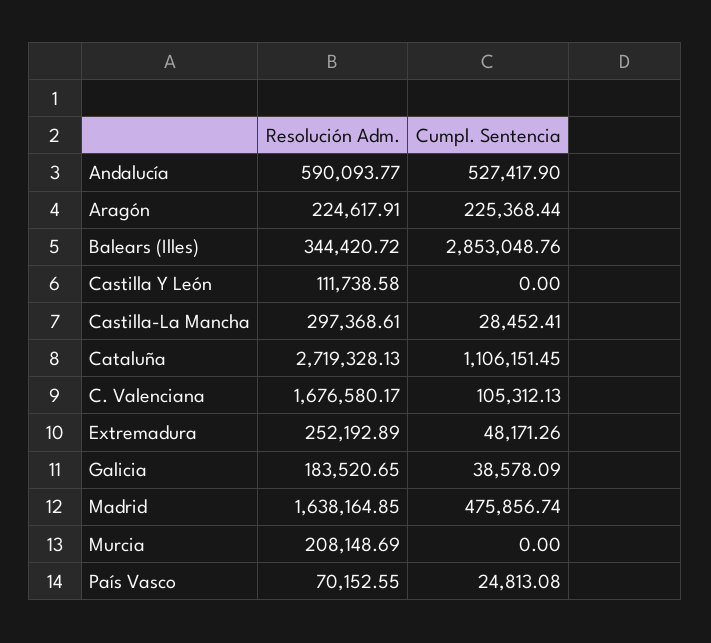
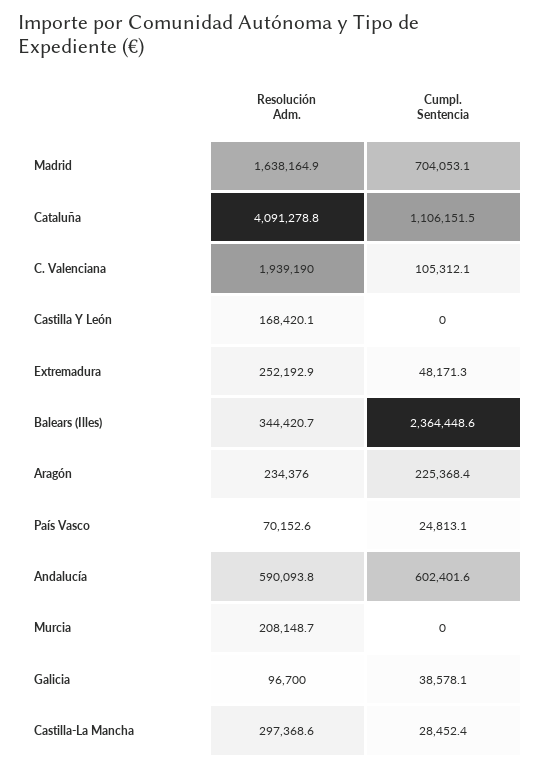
  {
    "Resolución Adm.": {
      "Andalucía": 590093.77,
-     "Aragón": 224617.91,
+     "Aragón": 234376,
      "Balears (Illes)": 344420.72,
-     "Castilla Y León": 111738.58,
+     "Castilla Y León": 168420.1,
      "Castilla-La Mancha": 297368.61,
-     "Cataluña": 2719328.13,
+     "Cataluña": 4091278.8,
-     "C. Valenciana": 1676580.17,
+     "C. Valenciana": 1939190,
      "Extremadura": 252192.89,
-     "Galicia": 183520.65,
+     "Galicia": 96700,
      "Madrid": 1638164.85,
      "Murcia": 208148.69,
      "País Vasco": 70152.55
    },
    "Cumpl. Sentencia": {
-     "Andalucía": 527417.9,
+     "Andalucía": 602401.6,
      "Aragón": 225368.44,
-     "Balears (Illes)": 2853048.76,
+     "Balears (Illes)": 2364448.6,
      "Castilla Y León": 0,
      "Castilla-La Mancha": 28452.41,
      "Cataluña": 1106151.45,
      "C. Valenciana": 105312.13,
      "Extremadura": 48171.26,
      "Galicia": 38578.09,
-     "Madrid": 475856.74,
+     "Madrid": 704053.1,
      "Murcia": 0,
      "País Vasco": 24813.08
    }
  }

